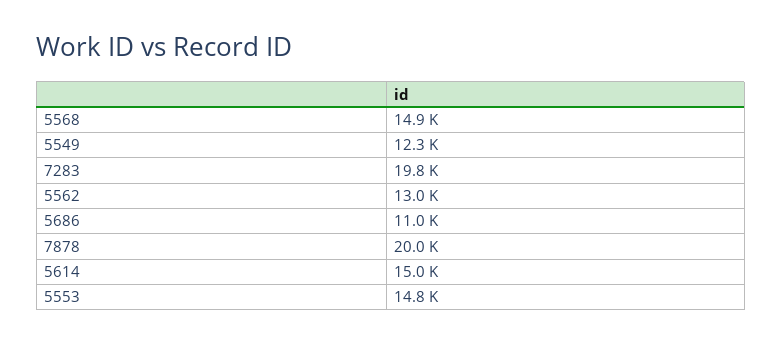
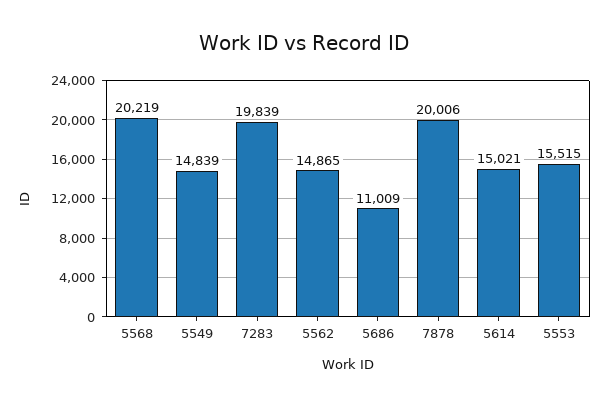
  {
-   "5568": 14900,
+   "5568": 20219,
-   "5549": 12300,
+   "5549": 14839,
    "7283": 19839,
-   "5562": 13000,
+   "5562": 14865,
    "5686": 11009,
    "7878": 20006,
    "5614": 15021,
-   "5553": 14800
+   "5553": 15515
  }

